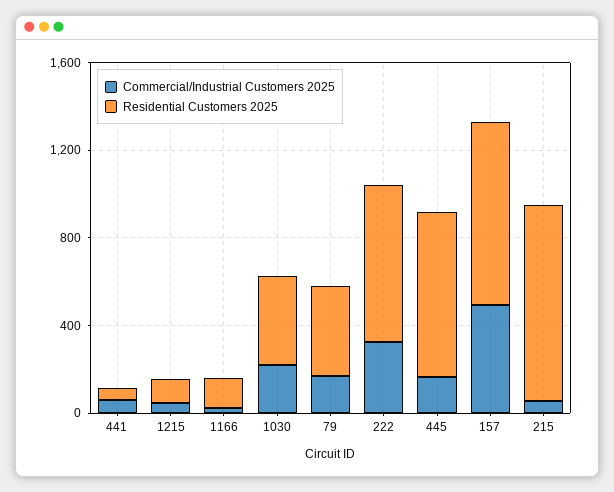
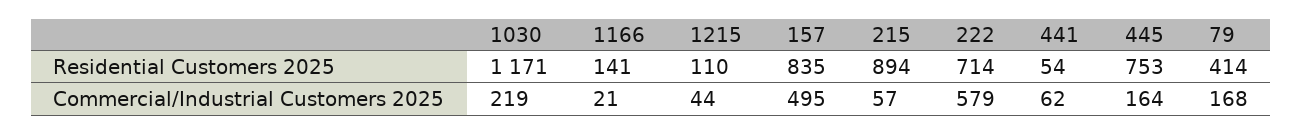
  {
    "Commercial/Industrial Customers 2025": {
      "441": 62,
      "1215": 44,
      "1166": 21,
      "1030": 219,
      "79": 168,
-     "222": 300,
+     "222": 579,
      "445": 164,
      "157": 495,
      "215": 57
    },
    "Residential Customers 2025": {
      "441": 54,
      "1215": 110,
      "1166": 141,
-     "1030": 400,
+     "1030": 1171,
      "79": 414,
      "222": 714,
      "445": 753,
      "157": 835,
      "215": 894
    }
  }

